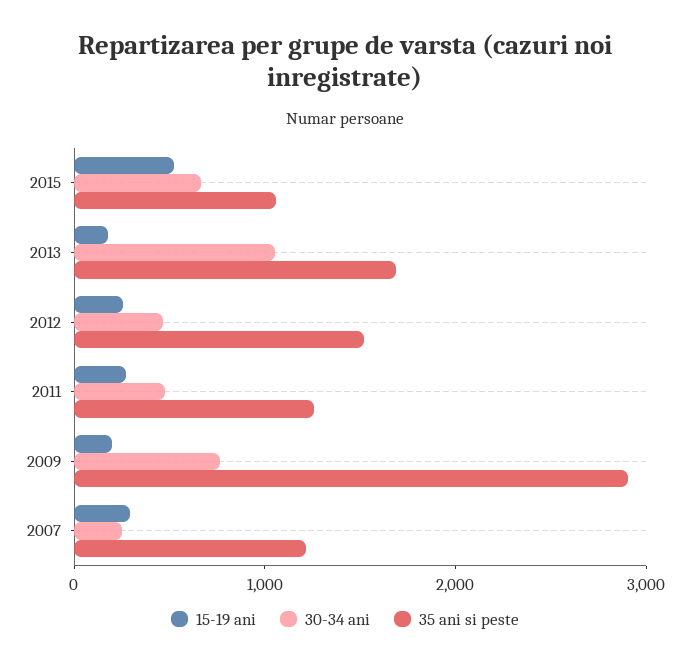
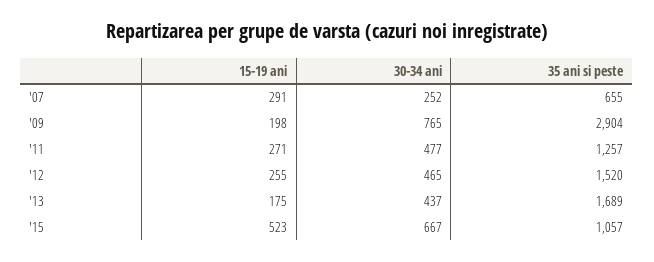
  {
    "15-19 ani": {
      "2015": 523,
      "2013": 175,
      "2012": 255,
      "2011": 271,
      "2009": 198,
      "2007": 291
    },
    "30-34 ani": {
      "2015": 667,
-     "2013": 1000,
+     "2013": 437,
      "2012": 465,
      "2011": 477,
      "2009": 765,
      "2007": 252
    },
    "35 ani si peste": {
      "2015": 1057,
      "2013": 1689,
      "2012": 1520,
      "2011": 1257,
      "2009": 2904,
-     "2007": 1200
+     "2007": 655
    }
  }

